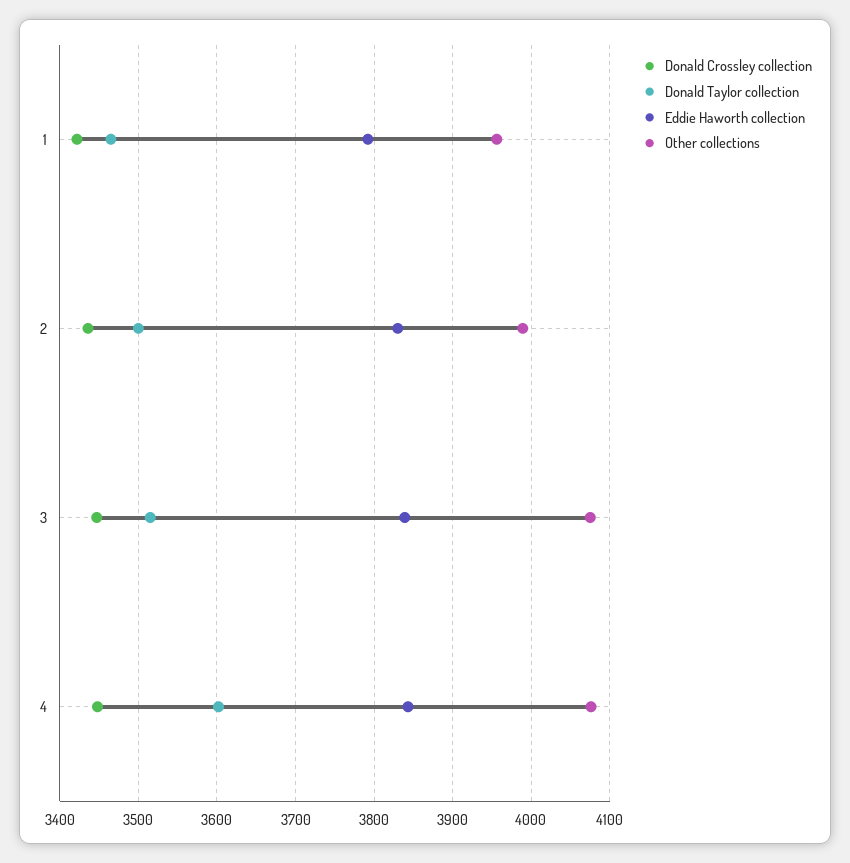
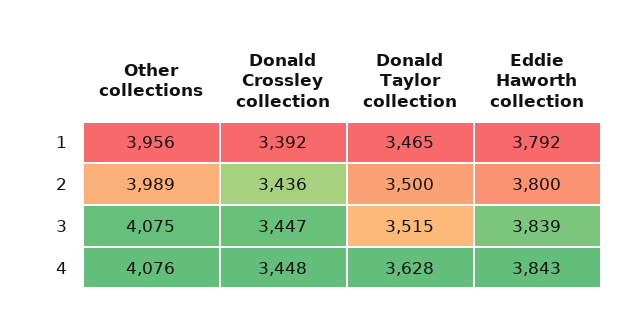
  {
    "Donald Crossley collection": {
-     "1": 3420,
+     "1": 3392,
      "2": 3436,
      "3": 3447,
      "4": 3448
    },
    "Donald Taylor collection": {
      "1": 3465,
      "2": 3500,
      "3": 3515,
-     "4": 3600
+     "4": 3628
    },
    "Eddie Haworth collection": {
      "1": 3792,
-     "2": 3830,
+     "2": 3800,
      "3": 3839,
      "4": 3843
    },
    "Other collections": {
      "1": 3956,
      "2": 3989,
      "3": 4075,
      "4": 4076
    }
  }

